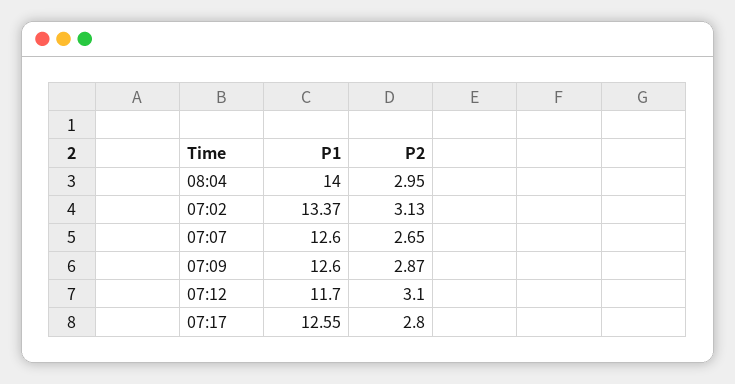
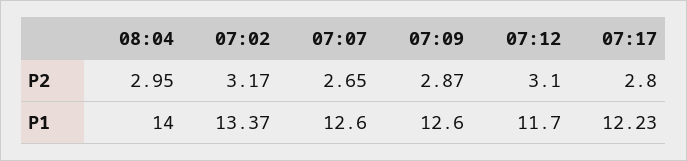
  {
    "P1": {
      "08:04": 14,
      "07:02": 13.37,
      "07:07": 12.6,
      "07:09": 12.6,
      "07:12": 11.7,
-     "07:17": 12.55
+     "07:17": 12.23
    },
    "P2": {
      "08:04": 2.95,
-     "07:02": 3.13,
+     "07:02": 3.17,
      "07:07": 2.65,
      "07:09": 2.87,
      "07:12": 3.1,
      "07:17": 2.8
    }
  }

